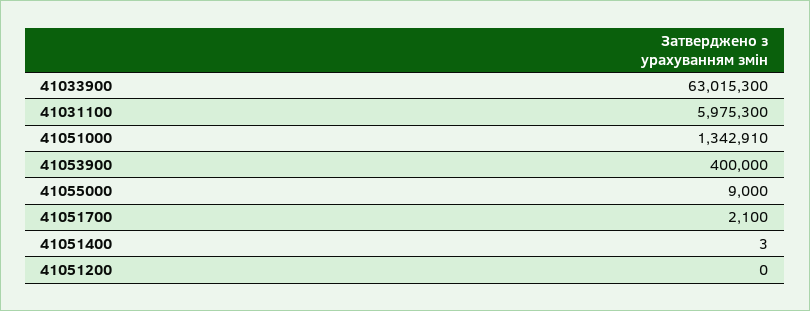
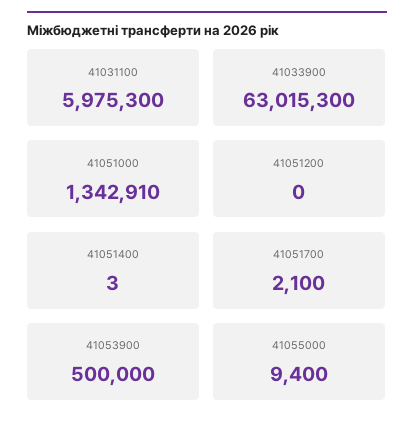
  {
    "41033900": 63015300,
    "41031100": 5975300,
    "41051000": 1342910,
-   "41053900": 400000,
+   "41053900": 500000,
-   "41055000": 9000,
+   "41055000": 9400,
    "41051700": 2100,
    "41051400": 3,
    "41051200": 0
  }

